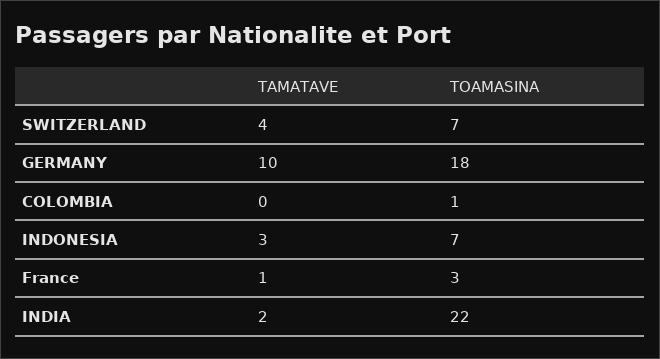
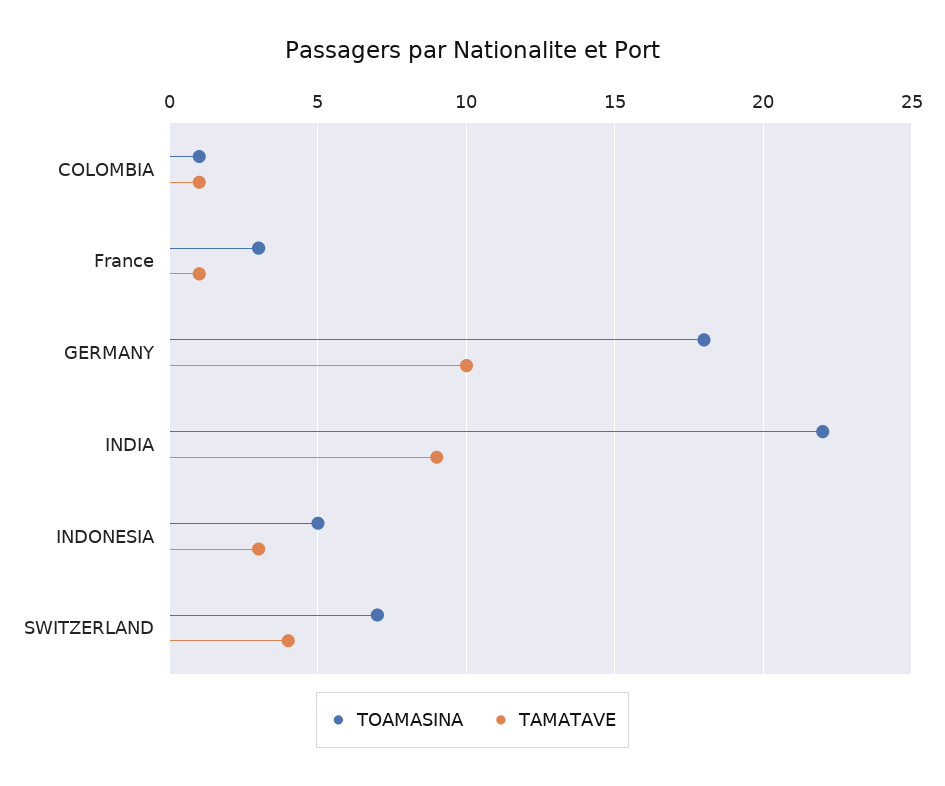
  {
    "TAMATAVE": {
      "SWITZERLAND": 4,
      "GERMANY": 10,
-     "COLOMBIA": 0,
+     "COLOMBIA": 1,
      "INDONESIA": 3,
      "France": 1,
-     "INDIA": 2
+     "INDIA": 9
    },
    "TOAMASINA": {
      "SWITZERLAND": 7,
      "GERMANY": 18,
      "COLOMBIA": 1,
-     "INDONESIA": 7,
+     "INDONESIA": 5,
      "France": 3,
      "INDIA": 22
    }
  }

